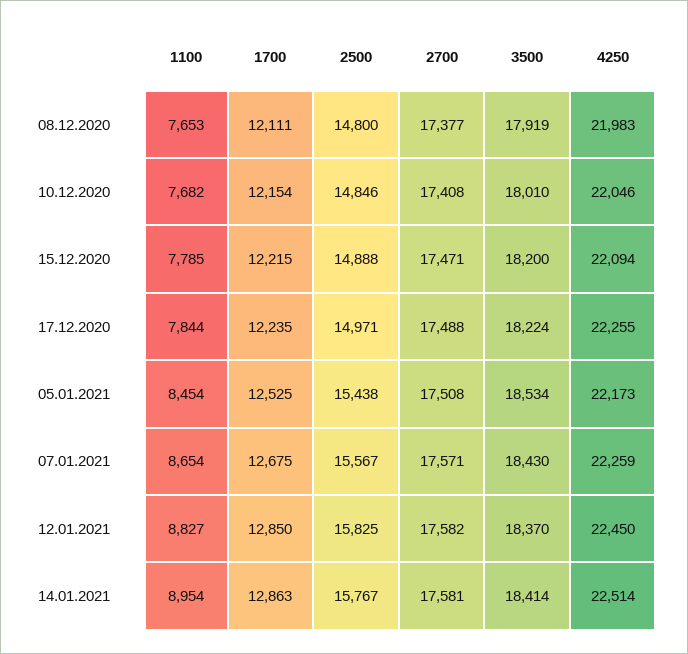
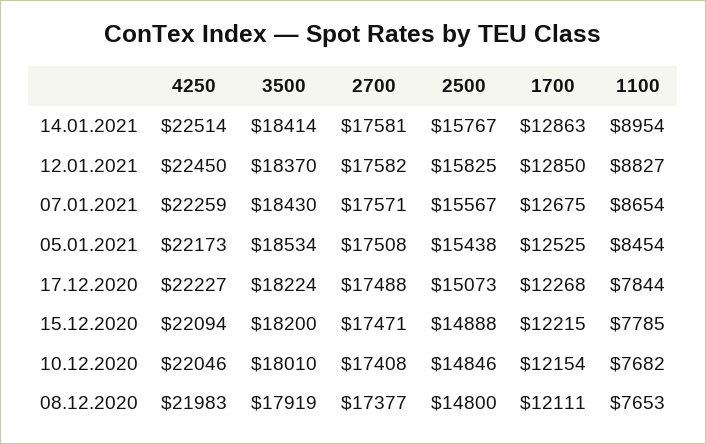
  {
    "1100": {
      "08.12.2020": 7653,
      "10.12.2020": 7682,
      "15.12.2020": 7785,
      "17.12.2020": 7844,
      "05.01.2021": 8454,
      "07.01.2021": 8654,
      "12.01.2021": 8827,
      "14.01.2021": 8954
    },
    "1700": {
      "08.12.2020": 12111,
      "10.12.2020": 12154,
      "15.12.2020": 12215,
-     "17.12.2020": 12235,
+     "17.12.2020": 12268,
      "05.01.2021": 12525,
      "07.01.2021": 12675,
      "12.01.2021": 12850,
      "14.01.2021": 12863
    },
    "2500": {
      "08.12.2020": 14800,
      "10.12.2020": 14846,
      "15.12.2020": 14888,
-     "17.12.2020": 14971,
+     "17.12.2020": 15073,
      "05.01.2021": 15438,
      "07.01.2021": 15567,
      "12.01.2021": 15825,
      "14.01.2021": 15767
    },
    "2700": {
      "08.12.2020": 17377,
      "10.12.2020": 17408,
      "15.12.2020": 17471,
      "17.12.2020": 17488,
      "05.01.2021": 17508,
      "07.01.2021": 17571,
      "12.01.2021": 17582,
      "14.01.2021": 17581
    },
    "3500": {
      "08.12.2020": 17919,
      "10.12.2020": 18010,
      "15.12.2020": 18200,
      "17.12.2020": 18224,
      "05.01.2021": 18534,
      "07.01.2021": 18430,
      "12.01.2021": 18370,
      "14.01.2021": 18414
    },
    "4250": {
      "08.12.2020": 21983,
      "10.12.2020": 22046,
      "15.12.2020": 22094,
-     "17.12.2020": 22255,
+     "17.12.2020": 22227,
      "05.01.2021": 22173,
      "07.01.2021": 22259,
      "12.01.2021": 22450,
      "14.01.2021": 22514
    }
  }

